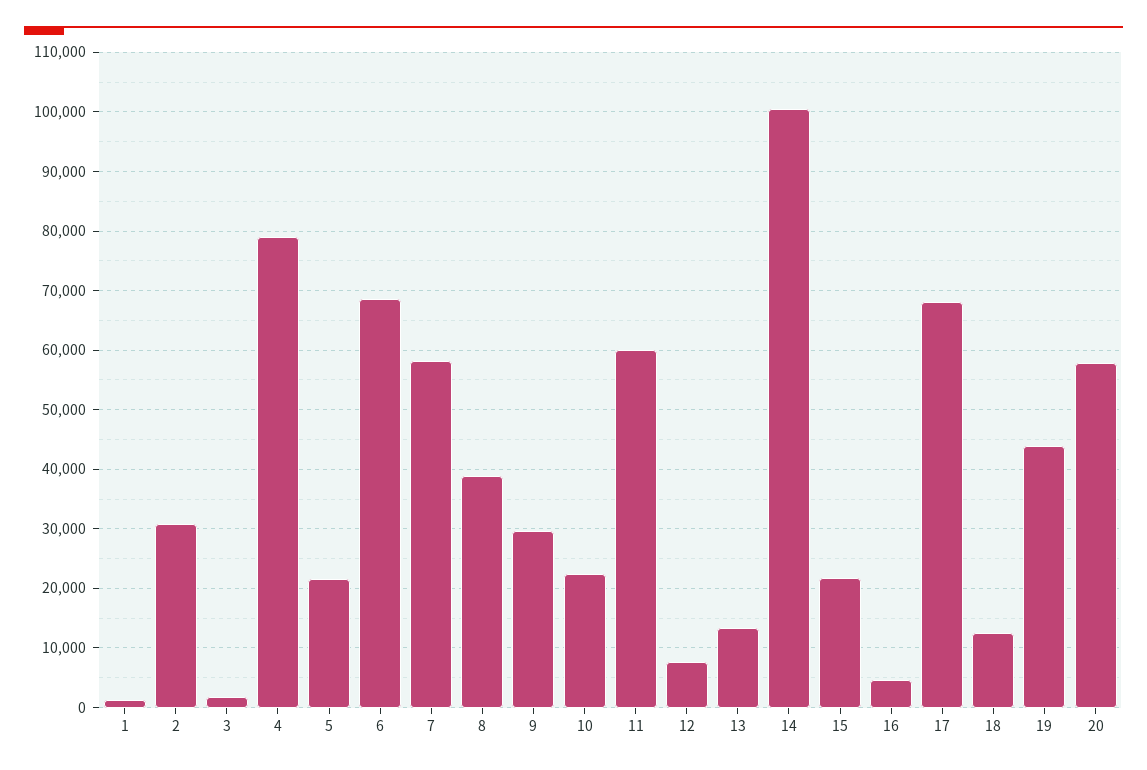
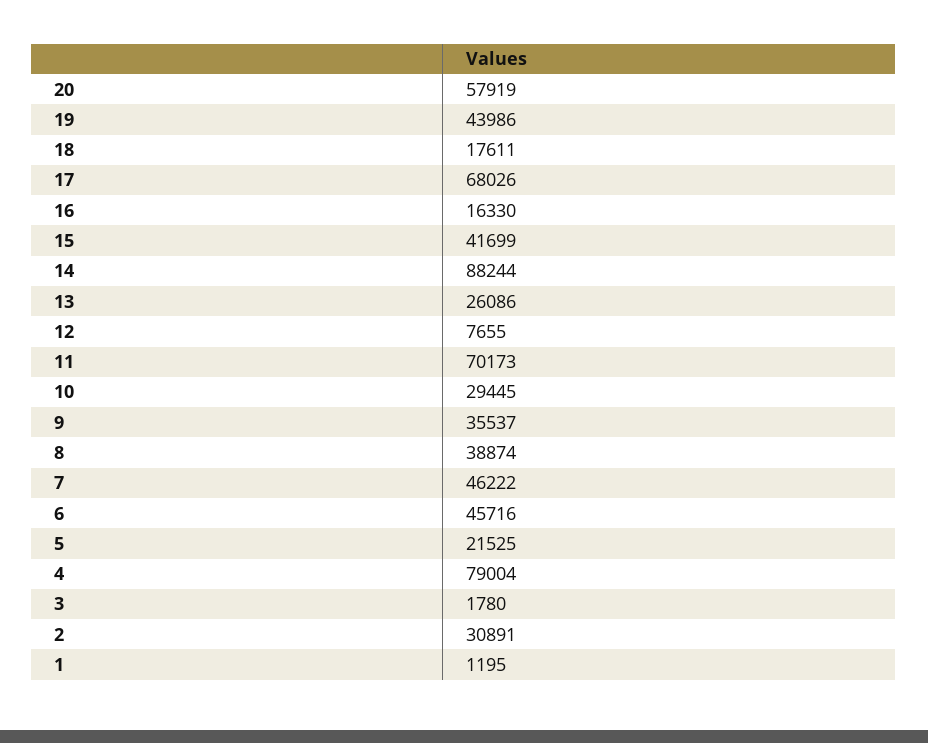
  {
    "1": 1195,
    "2": 30891,
    "3": 1780,
    "4": 79004,
    "5": 21525,
-   "6": 68000,
+   "6": 45716,
-   "7": 58000,
+   "7": 46222,
    "8": 38874,
-   "9": 30000,
+   "9": 35537,
-   "10": 22000,
+   "10": 29445,
-   "11": 60000,
+   "11": 70173,
    "12": 7655,
-   "13": 14000,
+   "13": 26086,
-   "14": 100000,
+   "14": 88244,
-   "15": 22000,
+   "15": 41699,
-   "16": 4000,
+   "16": 16330,
    "17": 68026,
-   "18": 12000,
+   "18": 17611,
    "19": 43986,
    "20": 57919
  }

